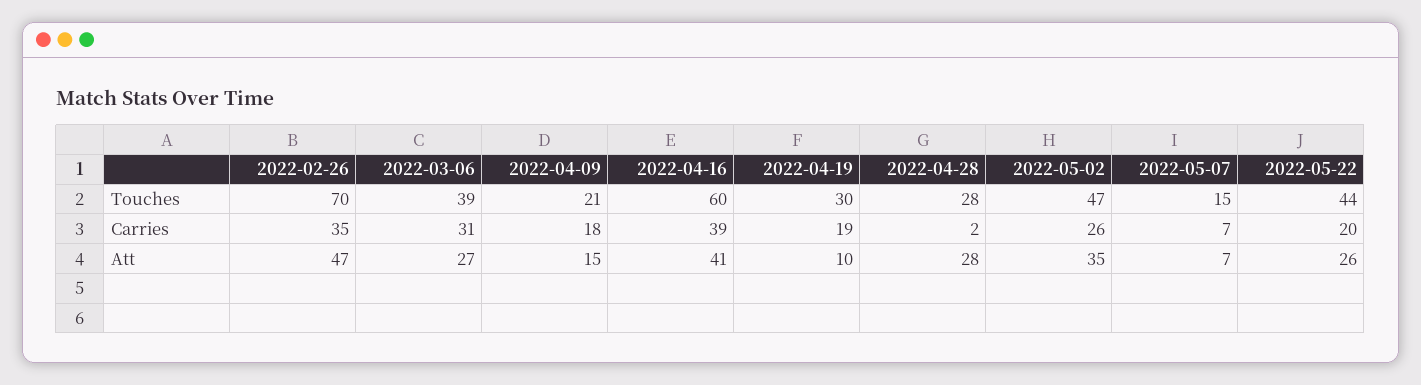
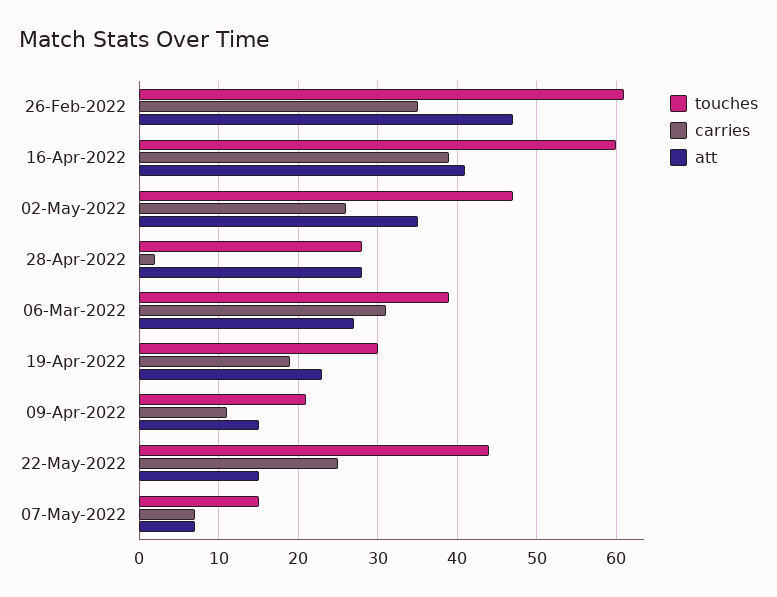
  {
    "Touches": {
-     "2022-02-26": 70,
+     "2022-02-26": 61,
      "2022-03-06": 39,
      "2022-04-09": 21,
      "2022-04-16": 60,
      "2022-04-19": 30,
      "2022-04-28": 28,
      "2022-05-02": 47,
      "2022-05-07": 15,
      "2022-05-22": 44
    },
    "Carries": {
      "2022-02-26": 35,
      "2022-03-06": 31,
-     "2022-04-09": 18,
+     "2022-04-09": 11,
      "2022-04-16": 39,
      "2022-04-19": 19,
      "2022-04-28": 2,
      "2022-05-02": 26,
      "2022-05-07": 7,
-     "2022-05-22": 20
+     "2022-05-22": 25
    },
    "Att": {
      "2022-02-26": 47,
      "2022-03-06": 27,
      "2022-04-09": 15,
      "2022-04-16": 41,
-     "2022-04-19": 10,
+     "2022-04-19": 23,
      "2022-04-28": 28,
      "2022-05-02": 35,
      "2022-05-07": 7,
-     "2022-05-22": 26
+     "2022-05-22": 15
    }
  }

